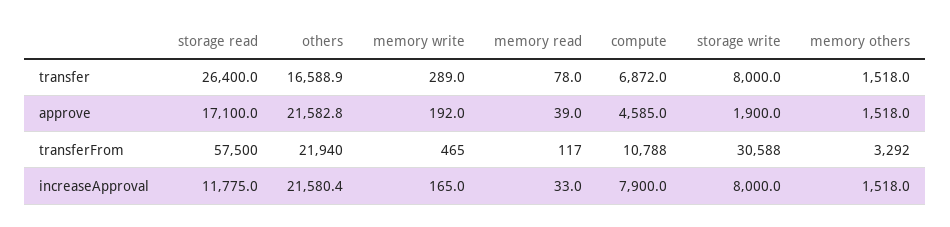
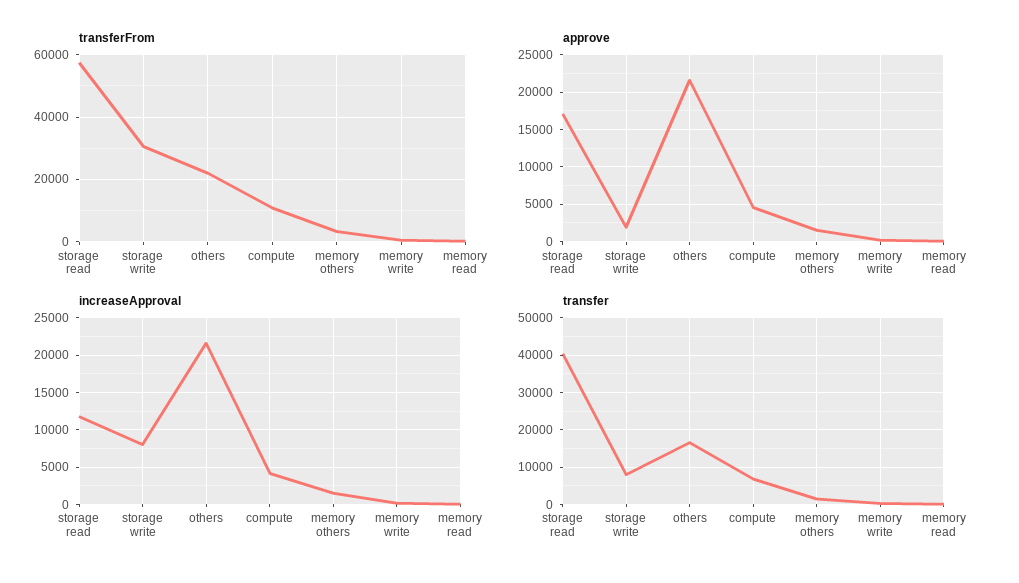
  {
    "transfer": {
-     "storage read": 26400,
+     "storage read": 40000,
      "others": 16588.9,
      "memory write": 289,
      "memory read": 78,
      "compute": 6872,
      "storage write": 8000,
      "memory others": 1518
    },
    "approve": {
      "storage read": 17100,
      "others": 21582.8,
      "memory write": 192,
      "memory read": 39,
      "compute": 4585,
      "storage write": 1900,
      "memory others": 1518
    },
    "transferFrom": {
      "storage read": 57500,
      "others": 21940,
      "memory write": 465,
      "memory read": 117,
      "compute": 10788,
      "storage write": 30588,
      "memory others": 3292
    },
    "increaseApproval": {
      "storage read": 11775,
      "others": 21580.4,
      "memory write": 165,
      "memory read": 33,
-     "compute": 7900,
+     "compute": 4000,
      "storage write": 8000,
      "memory others": 1518
    }
  }

